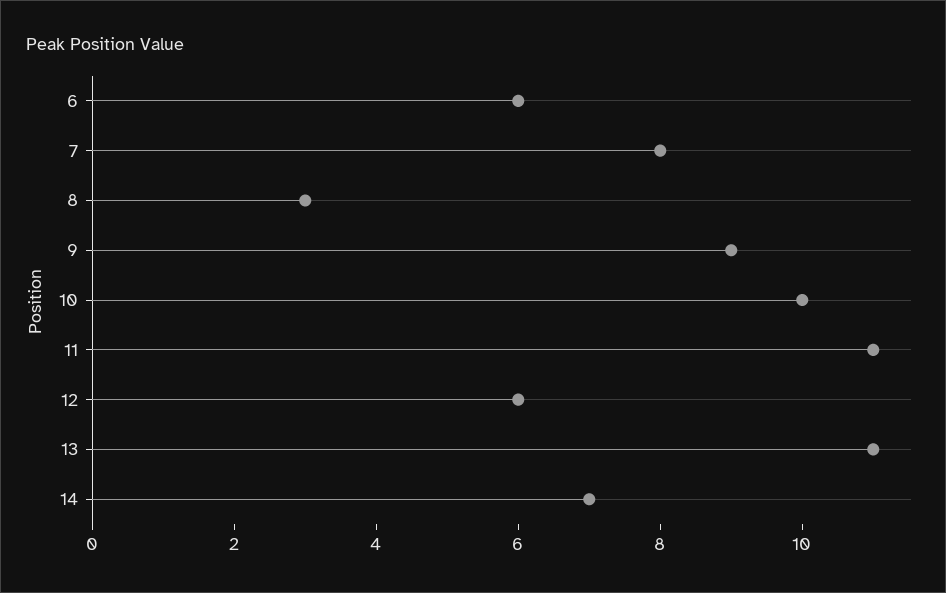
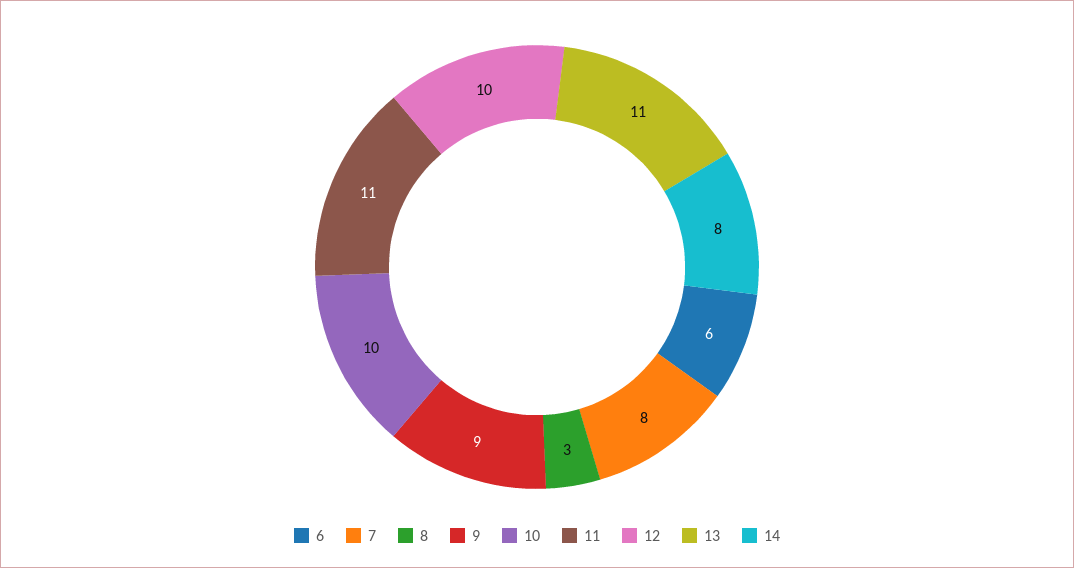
  {
    "6": 6,
    "7": 8,
    "8": 3,
    "9": 9,
    "10": 10,
    "11": 11,
-   "12": 6,
+   "12": 10,
    "13": 11,
-   "14": 7
+   "14": 8
  }

